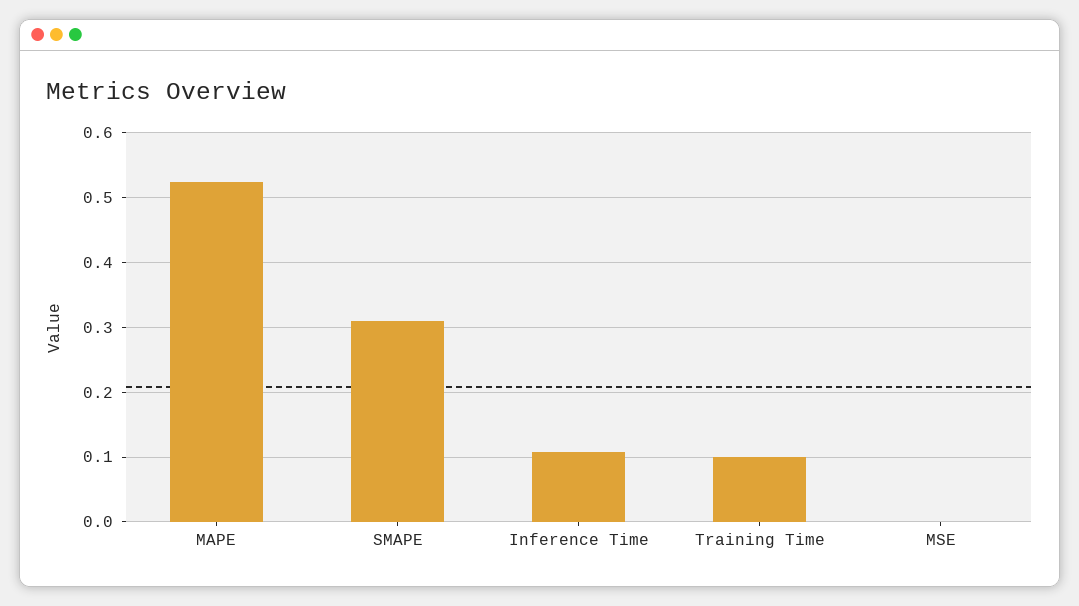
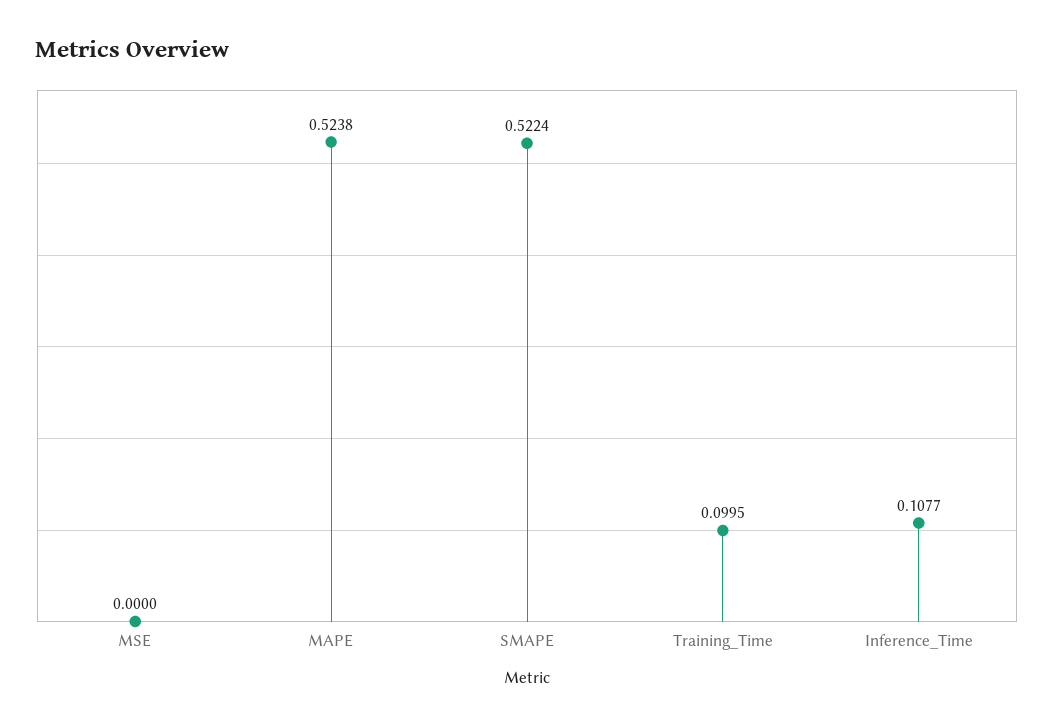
  {
    "MAPE": 0.5238,
-   "SMAPE": 0.31,
+   "SMAPE": 0.5224,
    "Inference Time": 0.1077,
    "Training Time": 0.0995,
    "MSE": 0
  }

